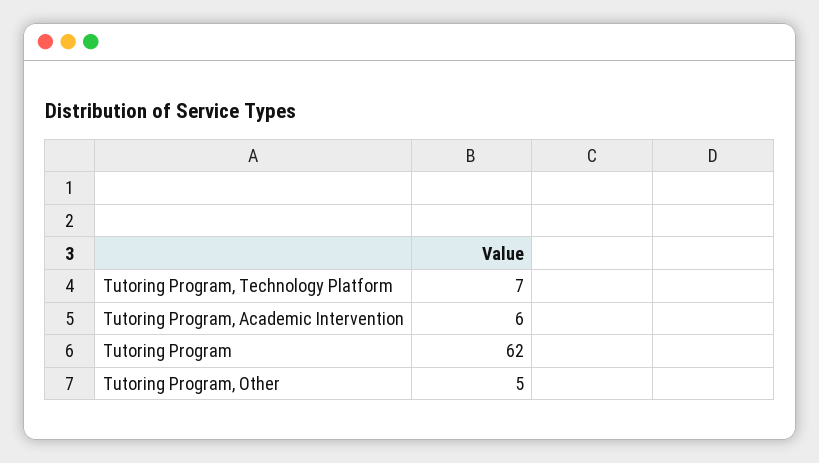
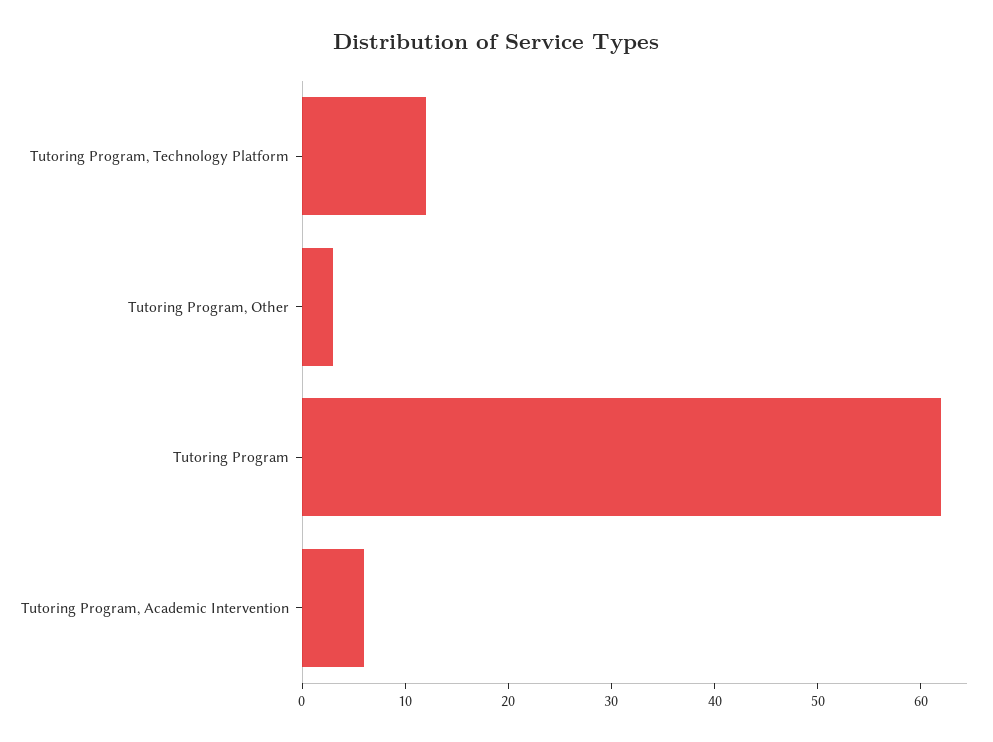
  {
-   "Tutoring Program, Technology Platform": 7,
+   "Tutoring Program, Technology Platform": 12,
    "Tutoring Program, Academic Intervention": 6,
    "Tutoring Program": 62,
-   "Tutoring Program, Other": 5
+   "Tutoring Program, Other": 3
  }

